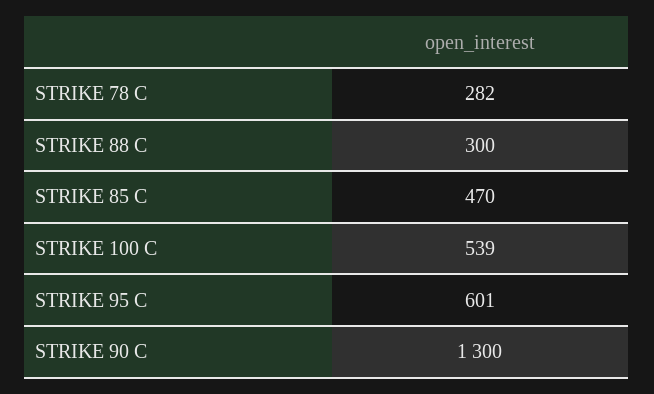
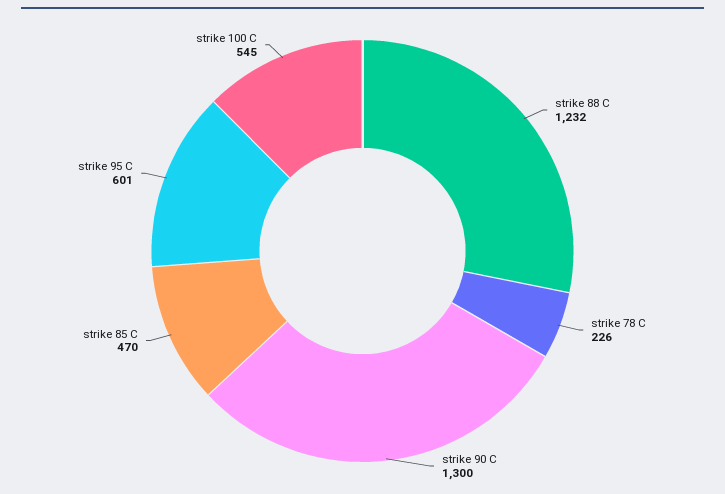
  {
-   "STRIKE 78 C": 282,
+   "STRIKE 78 C": 226,
-   "STRIKE 88 C": 300,
+   "STRIKE 88 C": 1232,
    "STRIKE 85 C": 470,
-   "STRIKE 100 C": 539,
+   "STRIKE 100 C": 545,
    "STRIKE 95 C": 601,
    "STRIKE 90 C": 1300
  }

